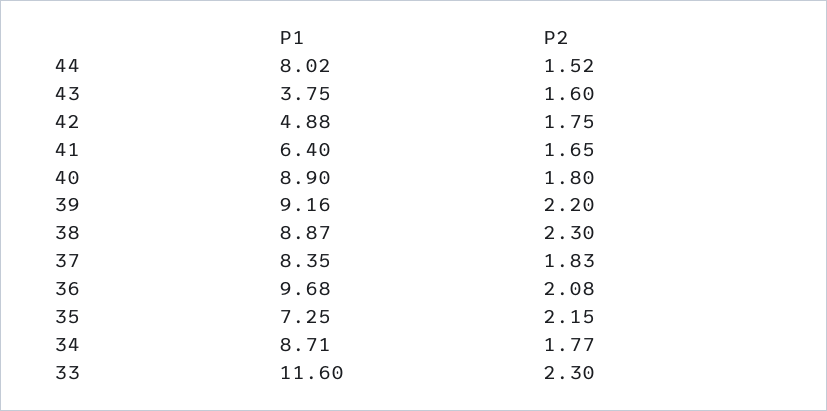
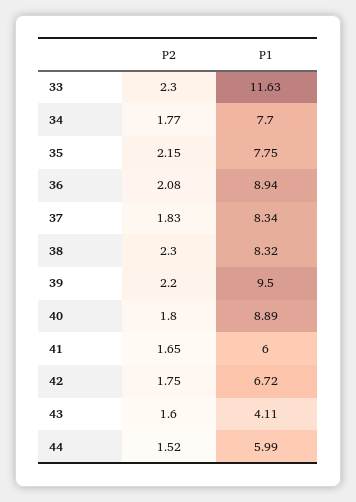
  {
    "P1": {
-     "44": 8.02,
+     "44": 5.99,
-     "43": 3.75,
+     "43": 4.11,
-     "42": 4.88,
+     "42": 6.72,
-     "41": 6.4,
+     "41": 6,
-     "40": 8.9,
+     "40": 8.89,
-     "39": 9.16,
+     "39": 9.5,
-     "38": 8.87,
+     "38": 8.32,
-     "37": 8.35,
+     "37": 8.34,
-     "36": 9.68,
+     "36": 8.94,
-     "35": 7.25,
+     "35": 7.75,
-     "34": 8.71,
+     "34": 7.7,
-     "33": 11.6
+     "33": 11.63
    },
    "P2": {
      "44": 1.52,
      "43": 1.6,
      "42": 1.75,
      "41": 1.65,
      "40": 1.8,
      "39": 2.2,
      "38": 2.3,
      "37": 1.83,
      "36": 2.08,
      "35": 2.15,
      "34": 1.77,
      "33": 2.3
    }
  }

